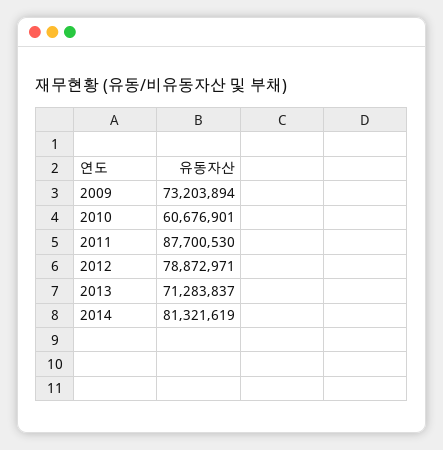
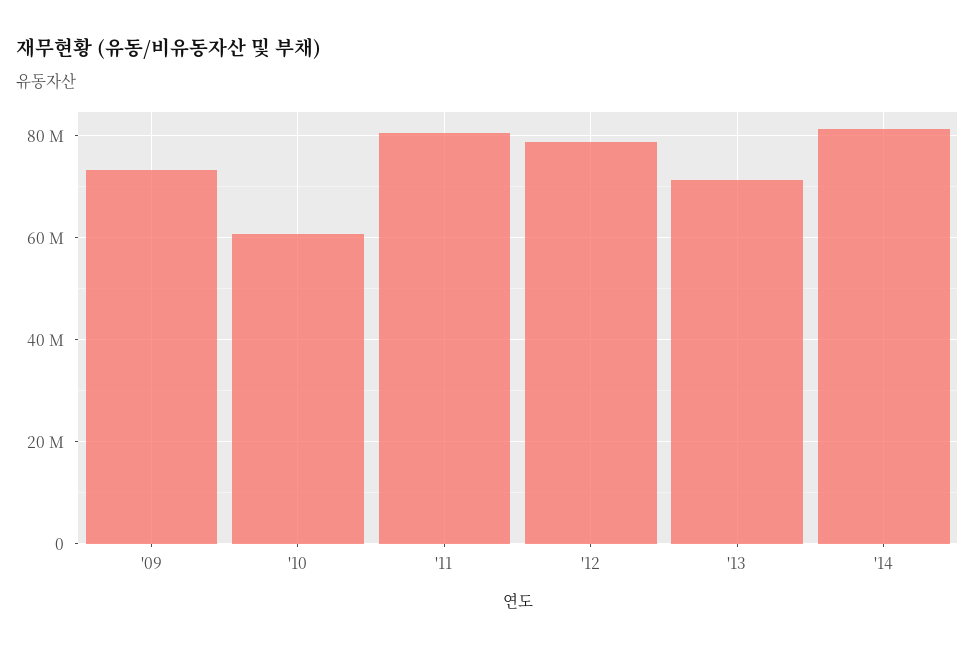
  {
    "2009": 73203894,
    "2010": 60676901,
-   "2011": 87700530,
+   "2011": 80000000,
    "2012": 78872971,
    "2013": 71283837,
    "2014": 81321619
  }

